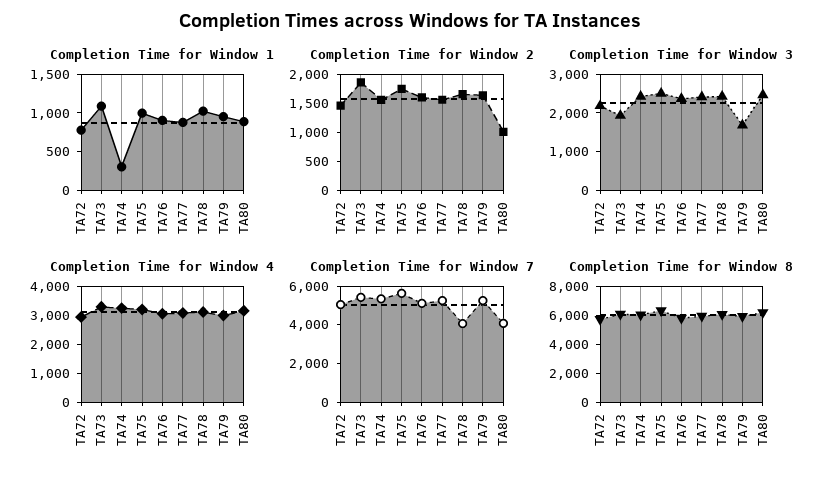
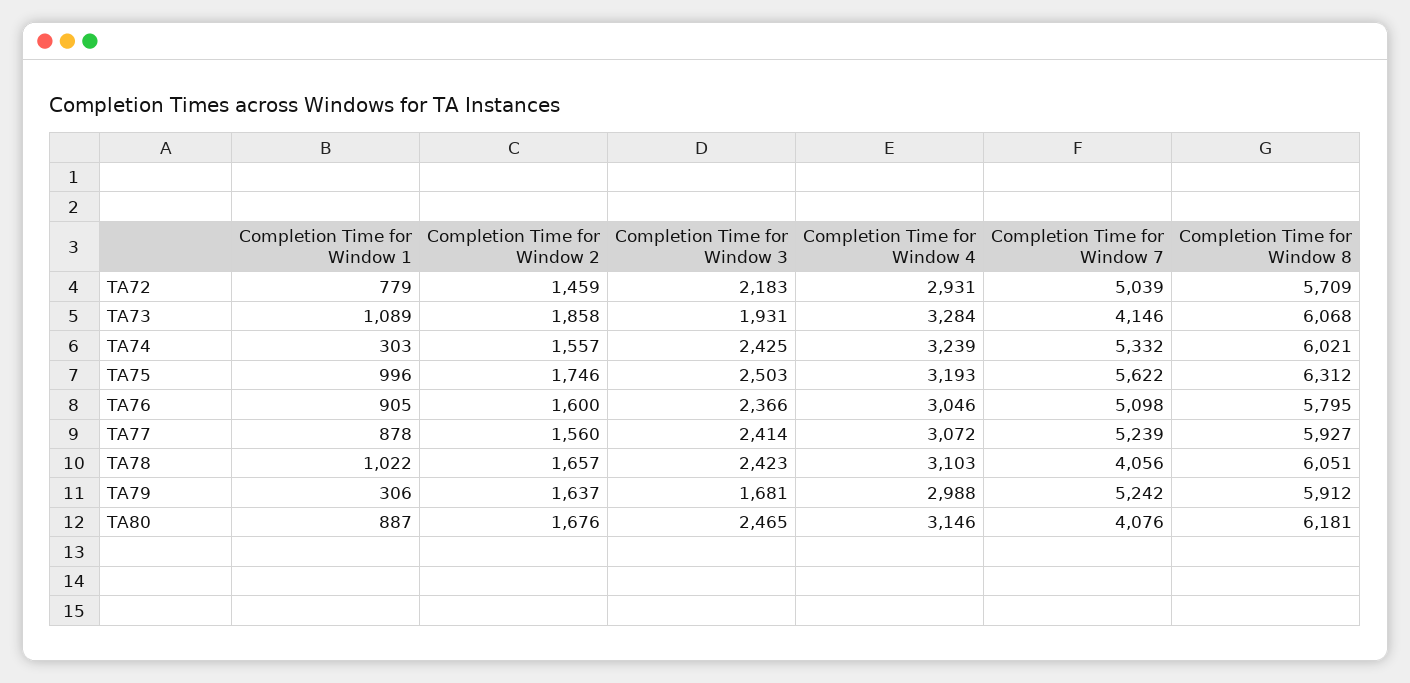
  {
    "Completion Time for Window 1": {
      "TA72": 779,
      "TA73": 1089,
      "TA74": 303,
      "TA75": 996,
      "TA76": 905,
      "TA77": 878,
      "TA78": 1022,
-     "TA79": 1000,
+     "TA79": 306,
      "TA80": 887
    },
    "Completion Time for Window 2": {
      "TA72": 1459,
      "TA73": 1858,
      "TA74": 1557,
      "TA75": 1746,
      "TA76": 1600,
      "TA77": 1560,
      "TA78": 1657,
      "TA79": 1637,
-     "TA80": 1000
+     "TA80": 1676
    },
    "Completion Time for Window 3": {
      "TA72": 2183,
      "TA73": 1931,
      "TA74": 2425,
      "TA75": 2503,
      "TA76": 2366,
      "TA77": 2414,
      "TA78": 2423,
      "TA79": 1681,
      "TA80": 2465
    },
    "Completion Time for Window 4": {
      "TA72": 2931,
      "TA73": 3284,
      "TA74": 3239,
      "TA75": 3193,
      "TA76": 3046,
      "TA77": 3072,
      "TA78": 3103,
      "TA79": 2988,
      "TA80": 3146
    },
    "Completion Time for Window 7": {
      "TA72": 5039,
-     "TA73": 5500,
+     "TA73": 4146,
      "TA74": 5332,
      "TA75": 5622,
      "TA76": 5098,
      "TA77": 5239,
      "TA78": 4056,
      "TA79": 5242,
      "TA80": 4076
    },
    "Completion Time for Window 8": {
      "TA72": 5709,
      "TA73": 6068,
      "TA74": 6021,
      "TA75": 6312,
      "TA76": 5795,
      "TA77": 5927,
      "TA78": 6051,
      "TA79": 5912,
      "TA80": 6181
    }
  }

